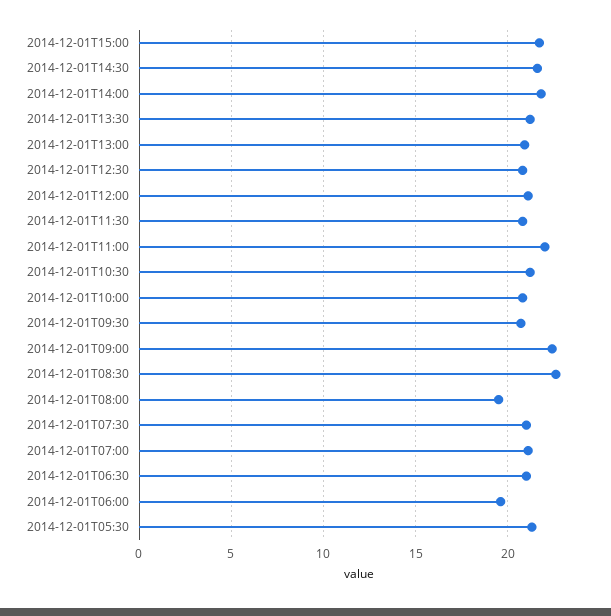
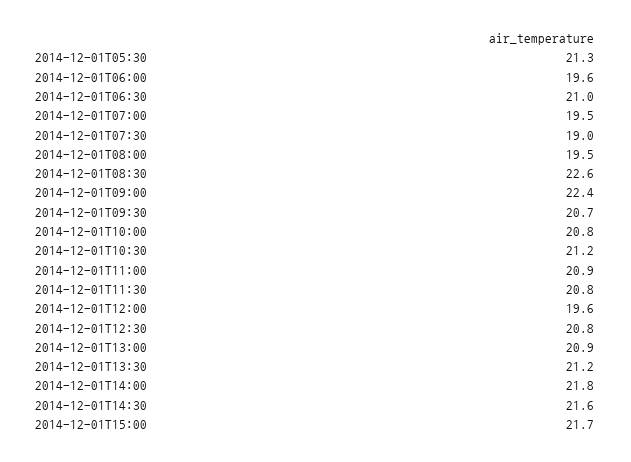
  {
    "2014-12-01T15:00": 21.7,
    "2014-12-01T14:30": 21.6,
    "2014-12-01T14:00": 21.8,
    "2014-12-01T13:30": 21.2,
    "2014-12-01T13:00": 20.9,
    "2014-12-01T12:30": 20.8,
-   "2014-12-01T12:00": 21,
+   "2014-12-01T12:00": 19.6,
    "2014-12-01T11:30": 20.8,
-   "2014-12-01T11:00": 22,
+   "2014-12-01T11:00": 20.9,
    "2014-12-01T10:30": 21.2,
    "2014-12-01T10:00": 20.8,
    "2014-12-01T09:30": 20.7,
    "2014-12-01T09:00": 22.4,
    "2014-12-01T08:30": 22.6,
    "2014-12-01T08:00": 19.5,
-   "2014-12-01T07:30": 21,
+   "2014-12-01T07:30": 19,
-   "2014-12-01T07:00": 21,
+   "2014-12-01T07:00": 19.5,
    "2014-12-01T06:30": 21,
    "2014-12-01T06:00": 19.6,
    "2014-12-01T05:30": 21.3
  }

